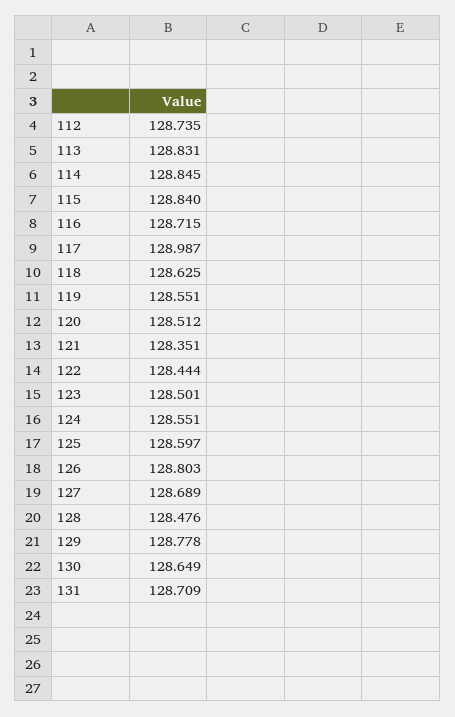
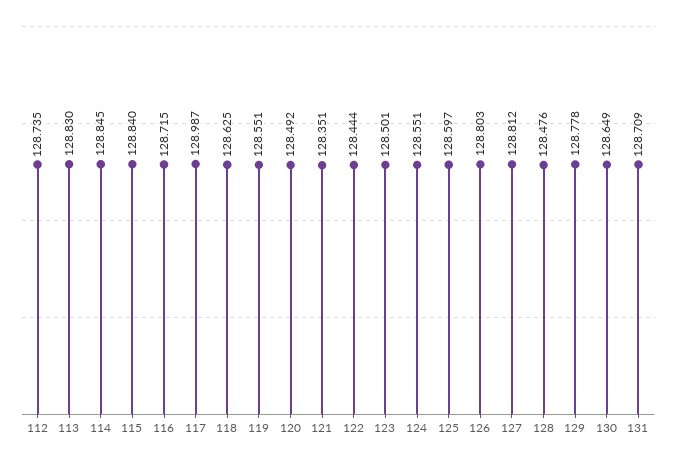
  {
    "112": 128.735,
-   "113": 128.831,
+   "113": 128.83,
    "114": 128.845,
    "115": 128.84,
    "116": 128.715,
    "117": 128.987,
    "118": 128.625,
    "119": 128.551,
-   "120": 128.512,
+   "120": 128.492,
    "121": 128.351,
    "122": 128.444,
    "123": 128.501,
    "124": 128.551,
    "125": 128.597,
    "126": 128.803,
-   "127": 128.689,
+   "127": 128.812,
    "128": 128.476,
    "129": 128.778,
    "130": 128.649,
    "131": 128.709
  }

